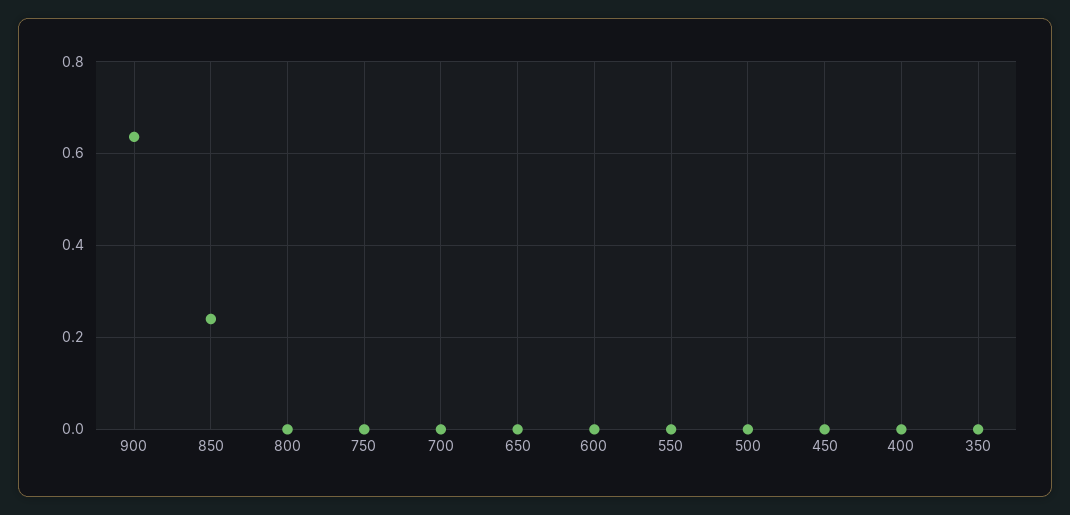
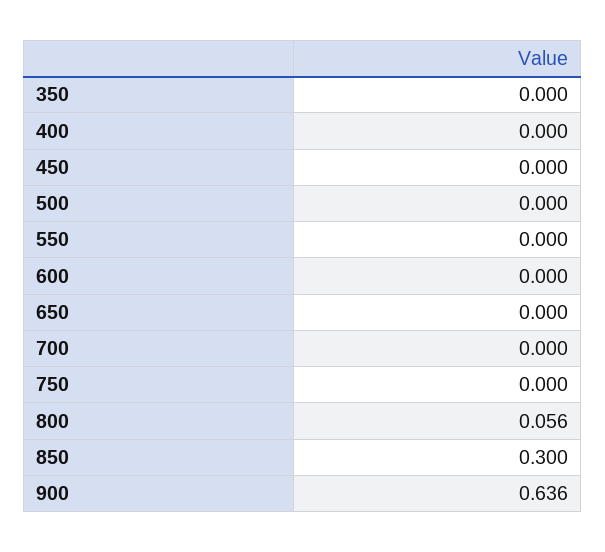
  {
    "900": 0.636,
-   "850": 0.24,
+   "850": 0.3,
-   "800": 0,
+   "800": 0.056,
    "750": 0,
    "700": 0,
    "650": 0,
    "600": 0,
    "550": 0,
    "500": 0,
    "450": 0,
    "400": 0,
    "350": 0
  }

